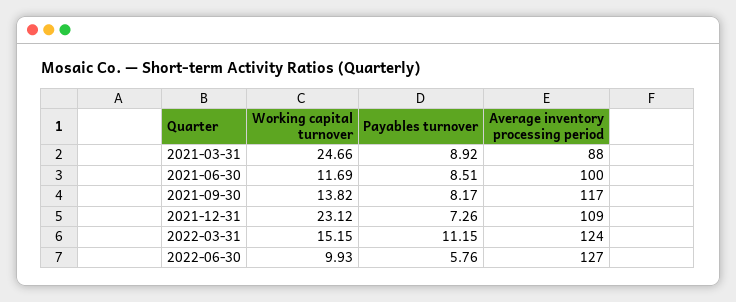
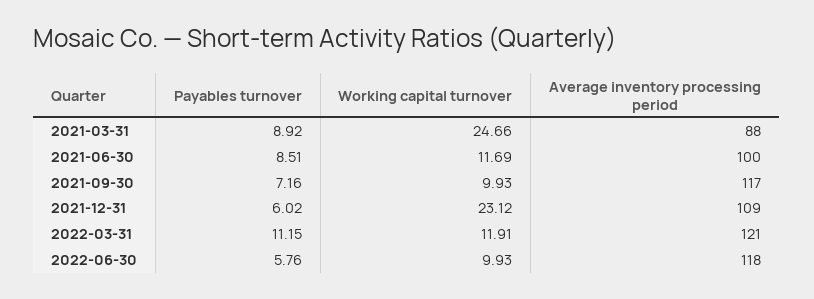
  {
    "Working capital turnover": {
      "2021-03-31": 24.66,
      "2021-06-30": 11.69,
-     "2021-09-30": 13.82,
+     "2021-09-30": 9.93,
      "2021-12-31": 23.12,
-     "2022-03-31": 15.15,
+     "2022-03-31": 11.91,
      "2022-06-30": 9.93
    },
    "Payables turnover": {
      "2021-03-31": 8.92,
      "2021-06-30": 8.51,
-     "2021-09-30": 8.17,
+     "2021-09-30": 7.16,
-     "2021-12-31": 7.26,
+     "2021-12-31": 6.02,
      "2022-03-31": 11.15,
      "2022-06-30": 5.76
    },
    "Average inventory processing period": {
      "2021-03-31": 88,
      "2021-06-30": 100,
      "2021-09-30": 117,
      "2021-12-31": 109,
-     "2022-03-31": 124,
+     "2022-03-31": 121,
-     "2022-06-30": 127
+     "2022-06-30": 118
    }
  }

